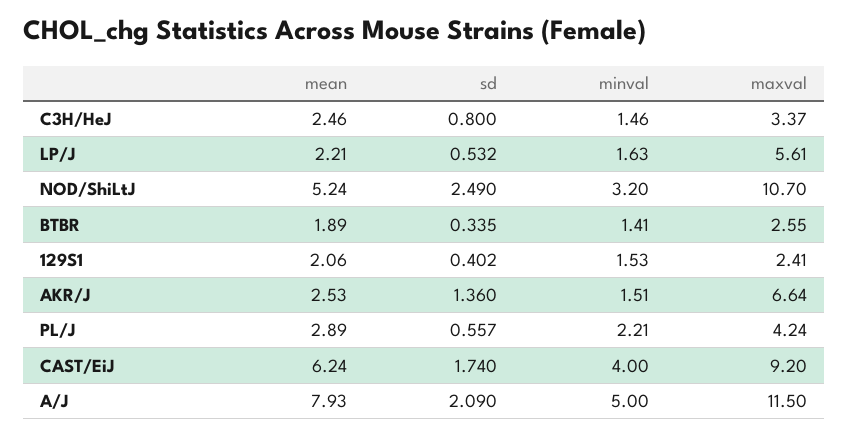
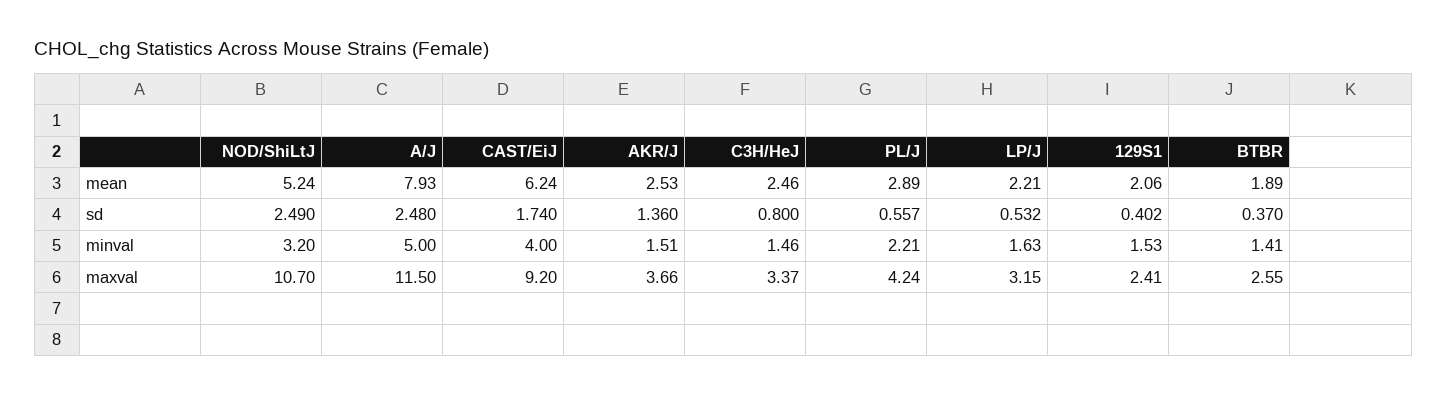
  {
    "mean": {
      "C3H/HeJ": 2.46,
      "LP/J": 2.21,
      "NOD/ShiLtJ": 5.24,
      "BTBR": 1.89,
      "129S1": 2.06,
      "AKR/J": 2.53,
      "PL/J": 2.89,
      "CAST/EiJ": 6.24,
      "A/J": 7.93
    },
    "sd": {
      "C3H/HeJ": 0.8,
      "LP/J": 0.532,
      "NOD/ShiLtJ": 2.49,
-     "BTBR": 0.335,
+     "BTBR": 0.37,
      "129S1": 0.402,
      "AKR/J": 1.36,
      "PL/J": 0.557,
      "CAST/EiJ": 1.74,
-     "A/J": 2.09
+     "A/J": 2.48
    },
    "minval": {
      "C3H/HeJ": 1.46,
      "LP/J": 1.63,
      "NOD/ShiLtJ": 3.2,
      "BTBR": 1.41,
      "129S1": 1.53,
      "AKR/J": 1.51,
      "PL/J": 2.21,
      "CAST/EiJ": 4,
      "A/J": 5
    },
    "maxval": {
      "C3H/HeJ": 3.37,
-     "LP/J": 5.61,
+     "LP/J": 3.15,
      "NOD/ShiLtJ": 10.7,
      "BTBR": 2.55,
      "129S1": 2.41,
-     "AKR/J": 6.64,
+     "AKR/J": 3.66,
      "PL/J": 4.24,
      "CAST/EiJ": 9.2,
      "A/J": 11.5
    }
  }

